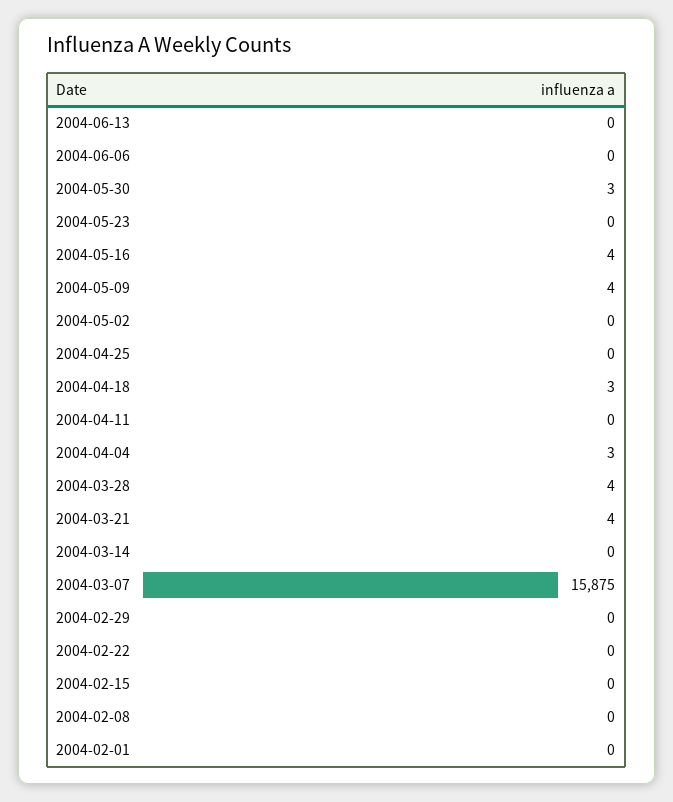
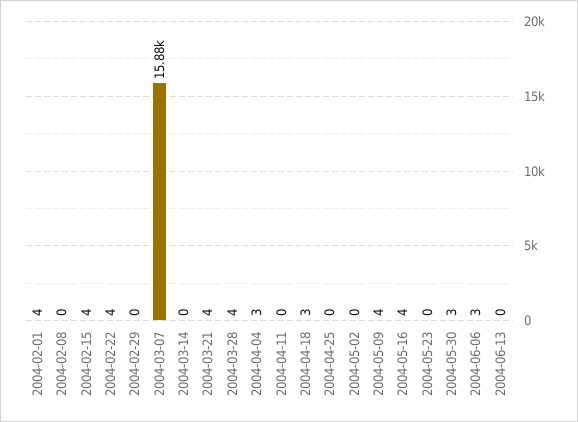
  {
    "2004-06-13": 0,
-   "2004-06-06": 0,
+   "2004-06-06": 3,
    "2004-05-30": 3,
    "2004-05-23": 0,
    "2004-05-16": 4,
    "2004-05-09": 4,
    "2004-05-02": 0,
    "2004-04-25": 0,
    "2004-04-18": 3,
    "2004-04-11": 0,
    "2004-04-04": 3,
    "2004-03-28": 4,
    "2004-03-21": 4,
    "2004-03-14": 0,
    "2004-03-07": 15875,
    "2004-02-29": 0,
-   "2004-02-22": 0,
+   "2004-02-22": 4,
-   "2004-02-15": 0,
+   "2004-02-15": 4,
    "2004-02-08": 0,
-   "2004-02-01": 0
+   "2004-02-01": 4
  }

